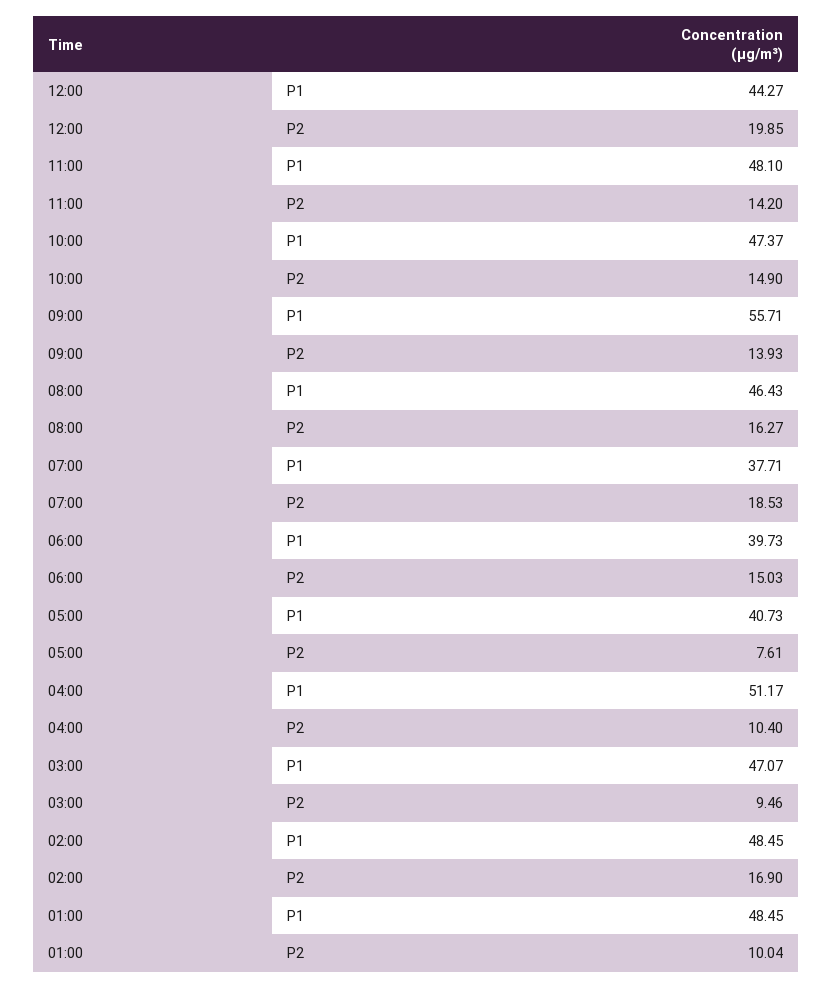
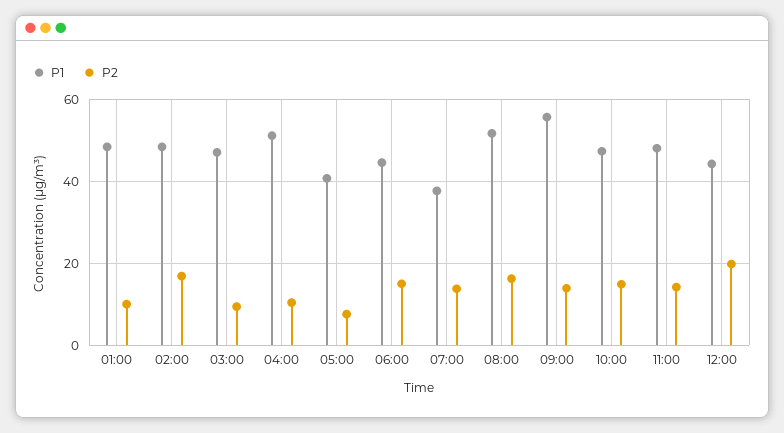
  {
    "P1": {
      "12:00": 44.27,
      "11:00": 48.1,
      "10:00": 47.37,
      "09:00": 55.71,
-     "08:00": 46.43,
+     "08:00": 52,
      "07:00": 37.71,
-     "06:00": 39.73,
+     "06:00": 44,
      "05:00": 40.73,
      "04:00": 51.17,
      "03:00": 47.07,
      "02:00": 48.45,
      "01:00": 48.45
    },
    "P2": {
      "12:00": 19.85,
      "11:00": 14.2,
      "10:00": 14.9,
      "09:00": 13.93,
      "08:00": 16.27,
-     "07:00": 18.53,
+     "07:00": 14,
      "06:00": 15.03,
      "05:00": 7.61,
      "04:00": 10.4,
      "03:00": 9.46,
      "02:00": 16.9,
      "01:00": 10.04
    }
  }

